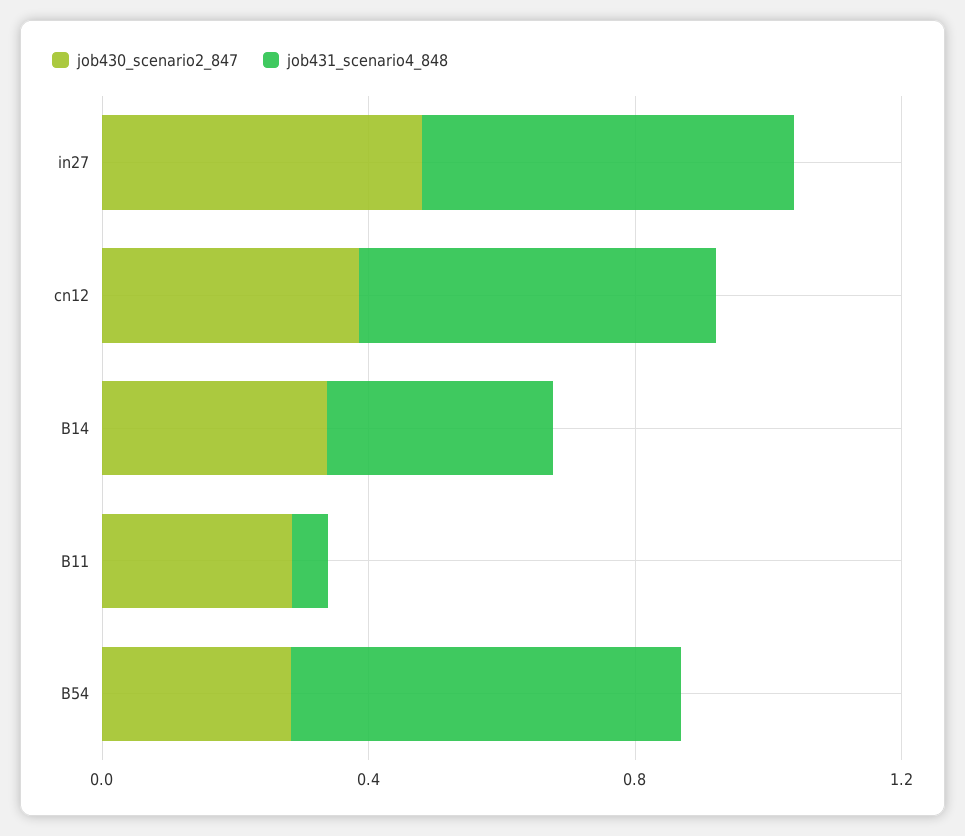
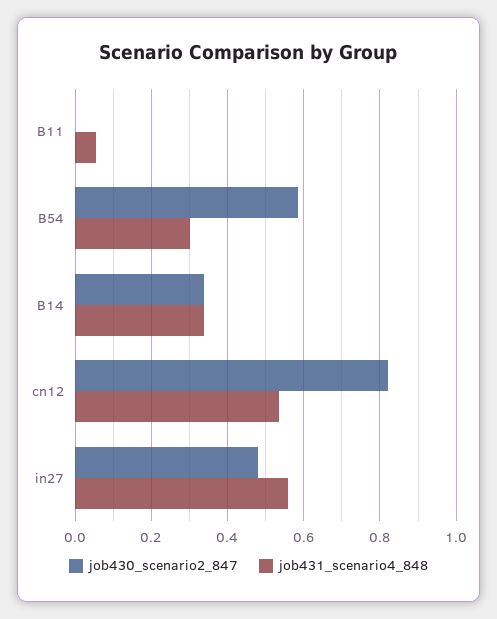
  {
    "job430_scenario2_847": {
      "in27": 0.48,
-     "cn12": 0.4,
+     "cn12": 0.82,
      "B14": 0.34,
-     "B11": 0.3,
+     "B11": 0,
-     "B54": 0.3
+     "B54": 0.58
    },
    "job431_scenario4_848": {
      "in27": 0.56,
      "cn12": 0.54,
      "B14": 0.34,
      "B11": 0.06,
-     "B54": 0.6
+     "B54": 0.3
    }
  }

